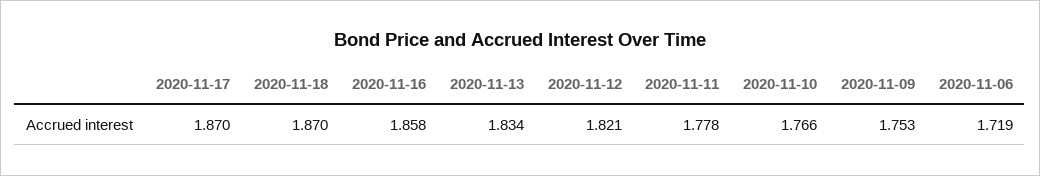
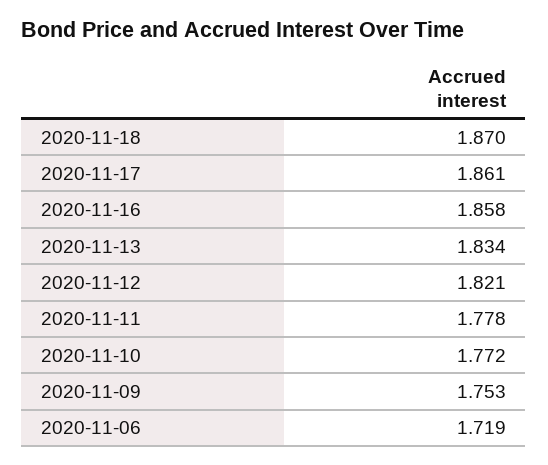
  {
-   "2020-11-17": 1.87,
+   "2020-11-17": 1.861,
    "2020-11-18": 1.87,
    "2020-11-16": 1.858,
    "2020-11-13": 1.834,
    "2020-11-12": 1.821,
    "2020-11-11": 1.778,
-   "2020-11-10": 1.766,
+   "2020-11-10": 1.772,
    "2020-11-09": 1.753,
    "2020-11-06": 1.719
  }

